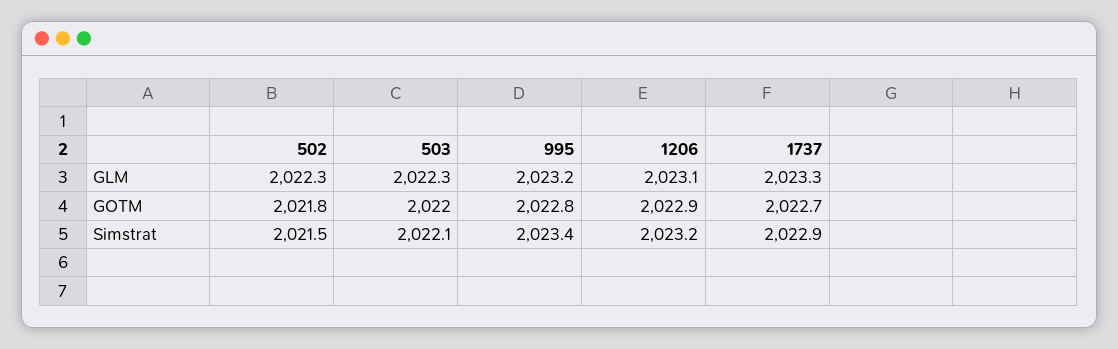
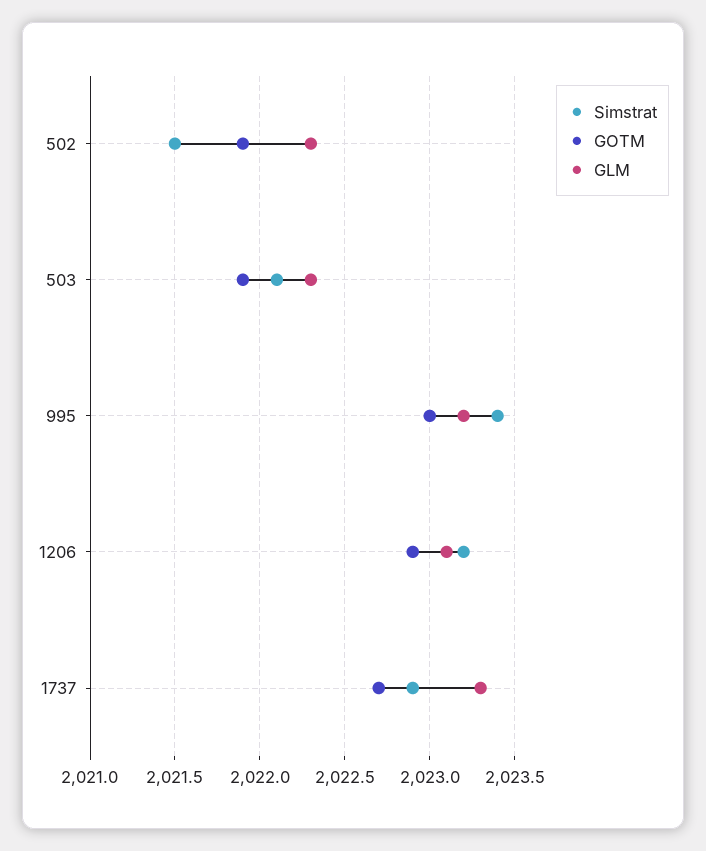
  {
    "GLM": {
      "502": 2022.3,
      "503": 2022.3,
      "995": 2023.2,
      "1206": 2023.1,
      "1737": 2023.3
    },
    "GOTM": {
-     "502": 2021.8,
+     "502": 2021.9,
-     "503": 2022,
+     "503": 2021.9,
-     "995": 2022.8,
+     "995": 2023,
      "1206": 2022.9,
      "1737": 2022.7
    },
    "Simstrat": {
      "502": 2021.5,
      "503": 2022.1,
      "995": 2023.4,
      "1206": 2023.2,
      "1737": 2022.9
    }
  }

